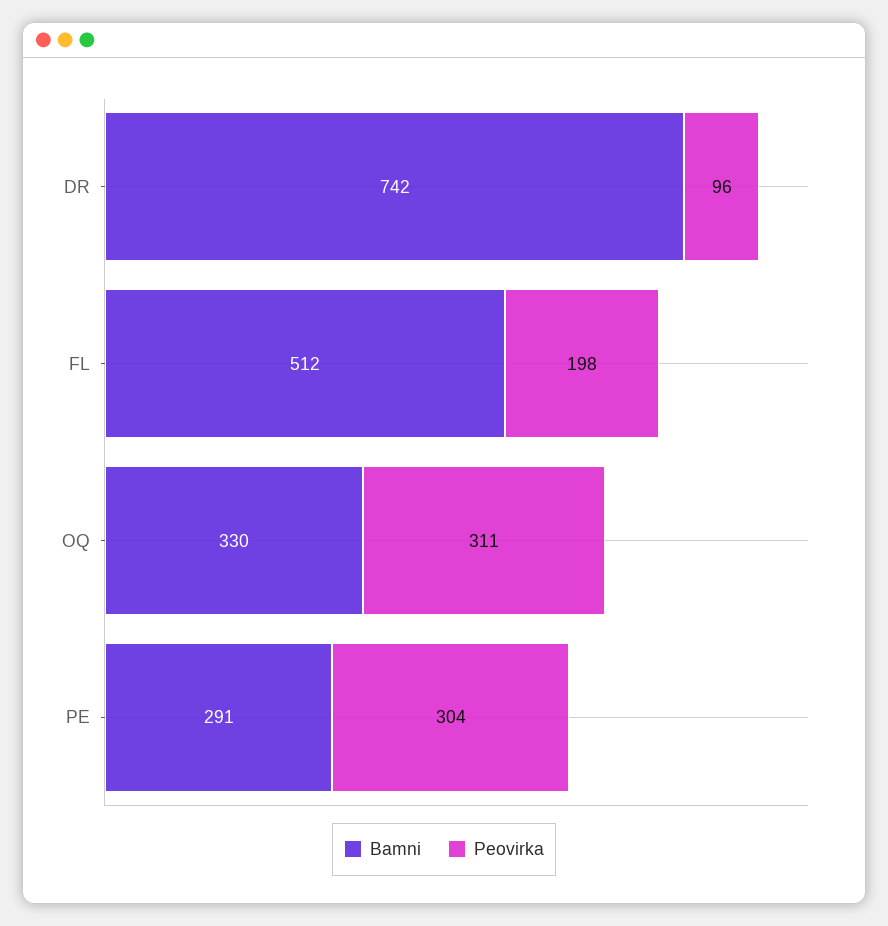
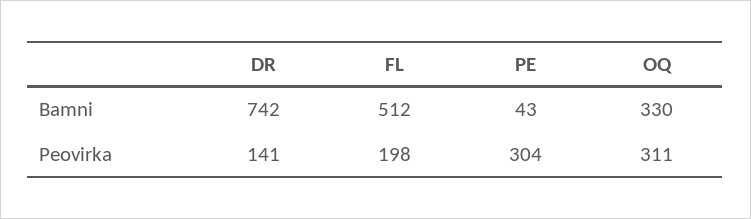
  {
    "Bamni": {
      "DR": 742,
      "FL": 512,
      "OQ": 330,
-     "PE": 291
+     "PE": 43
    },
    "Peovirka": {
-     "DR": 96,
+     "DR": 141,
      "FL": 198,
      "OQ": 311,
      "PE": 304
    }
  }

